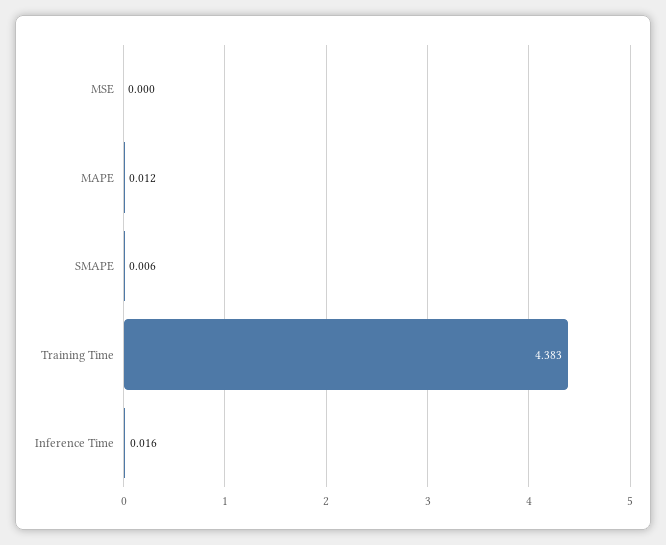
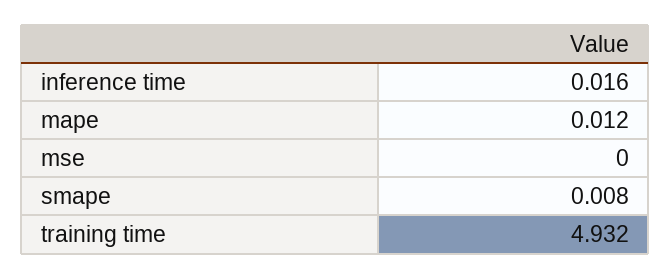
  {
    "MSE": 0,
    "MAPE": 0.012,
-   "SMAPE": 0.006,
+   "SMAPE": 0.008,
-   "Training Time": 4.383,
+   "Training Time": 4.932,
    "Inference Time": 0.016
  }

